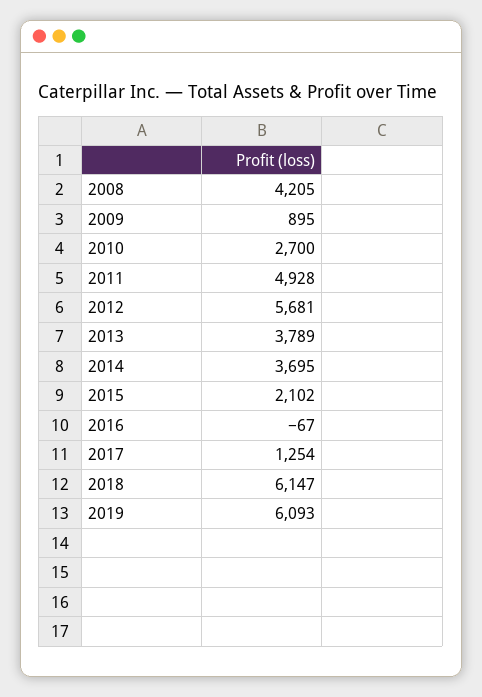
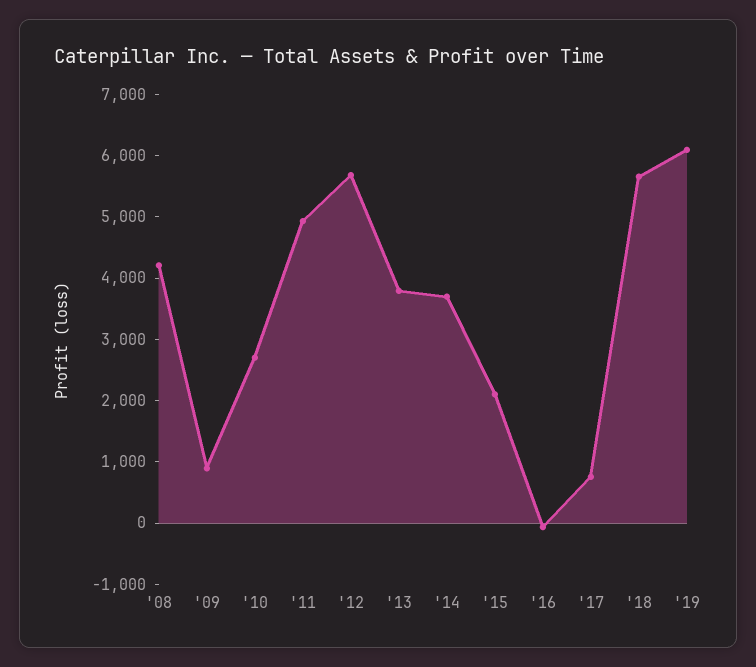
  {
    "2008": 4205,
    "2009": 895,
    "2010": 2700,
    "2011": 4928,
    "2012": 5681,
    "2013": 3789,
    "2014": 3695,
    "2015": 2102,
    "2016": -67,
-   "2017": 1254,
+   "2017": 800,
-   "2018": 6147,
+   "2018": 5600,
    "2019": 6093
  }

